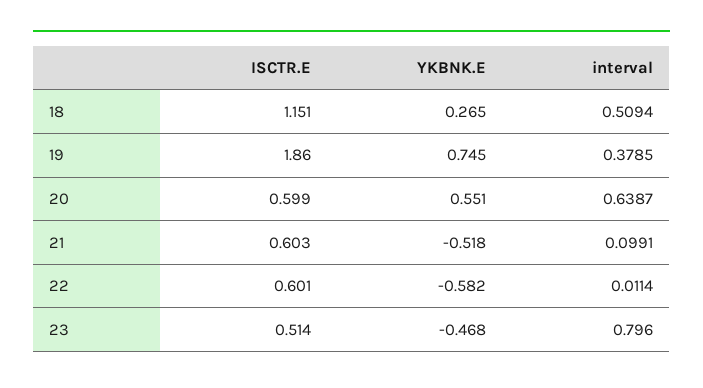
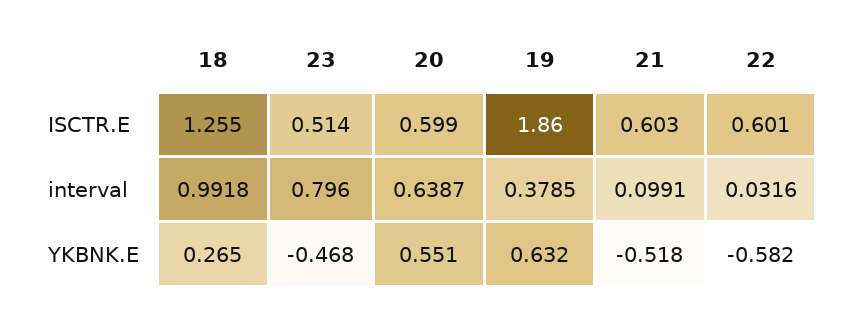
  {
    "ISCTR.E": {
-     "18": 1.151,
+     "18": 1.255,
      "19": 1.86,
      "20": 0.599,
      "21": 0.603,
      "22": 0.601,
      "23": 0.514
    },
    "YKBNK.E": {
      "18": 0.265,
-     "19": 0.745,
+     "19": 0.632,
      "20": 0.551,
      "21": -0.518,
      "22": -0.582,
      "23": -0.468
    },
    "interval": {
-     "18": 0.5094,
+     "18": 0.9918,
      "19": 0.3785,
      "20": 0.6387,
      "21": 0.0991,
-     "22": 0.0114,
+     "22": 0.0316,
      "23": 0.796
    }
  }

